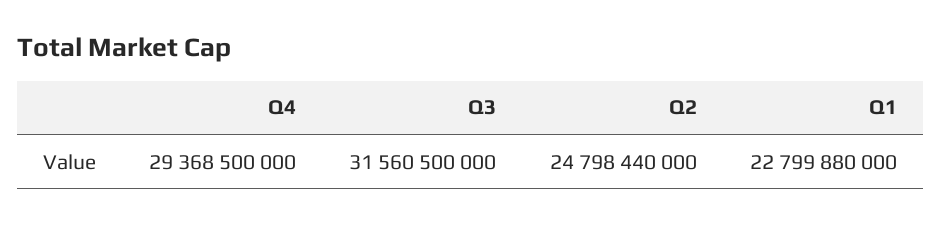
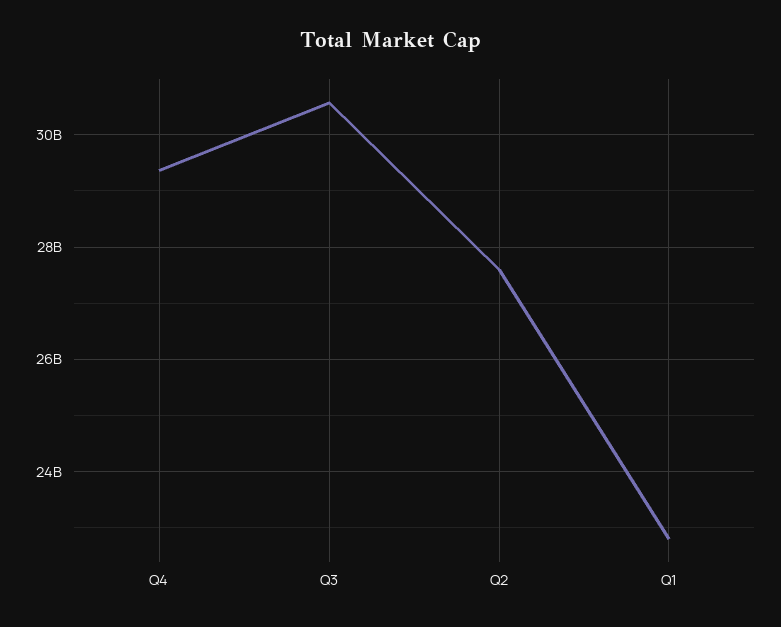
  {
    "Q4": 29368500000,
-   "Q3": 31560500000,
+   "Q3": 30600000000,
-   "Q2": 24798440000,
+   "Q2": 27600000000,
    "Q1": 22799880000
  }

